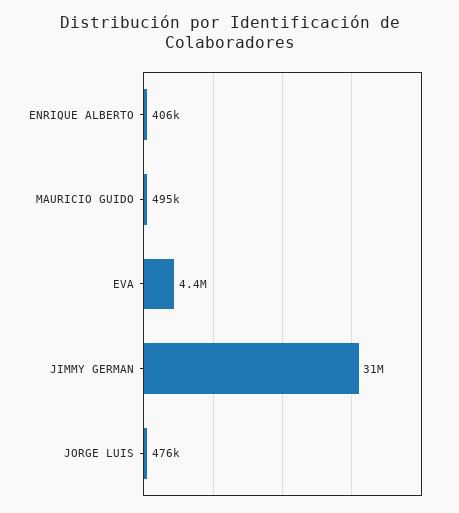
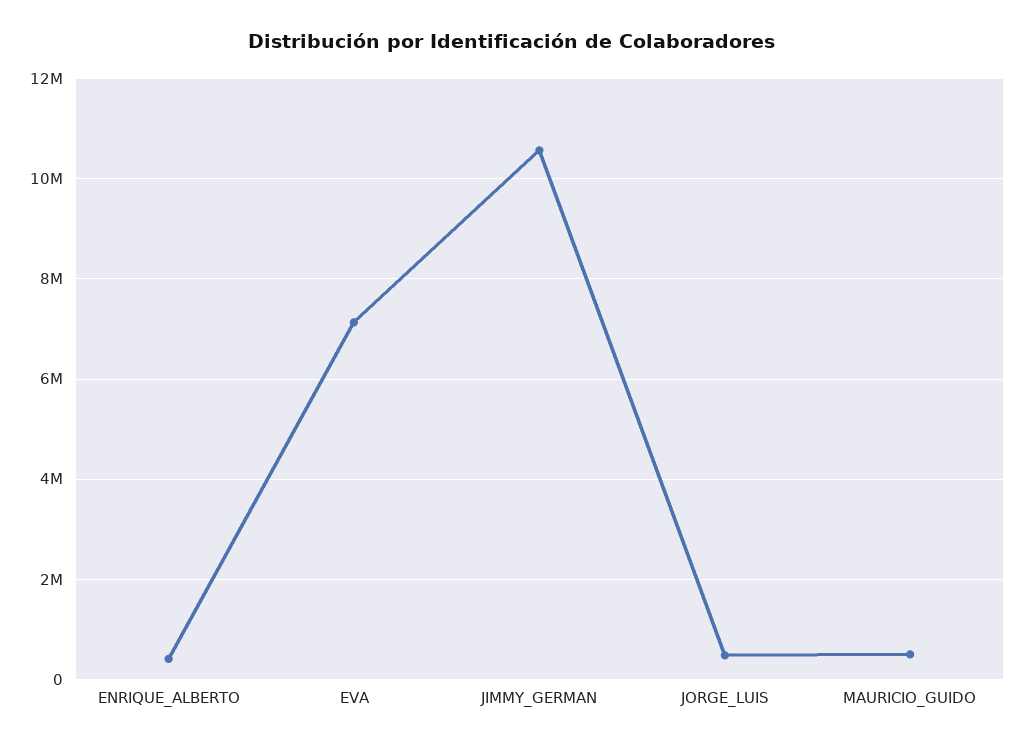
  {
    "ENRIQUE ALBERTO": 406000,
    "MAURICIO GUIDO": 495000,
-   "EVA": 4400000,
+   "EVA": 7200000,
-   "JIMMY GERMAN": 31000000,
+   "JIMMY GERMAN": 10600000,
    "JORGE LUIS": 476000
  }

